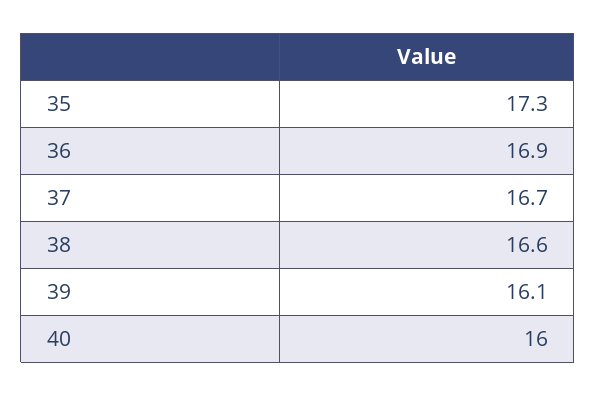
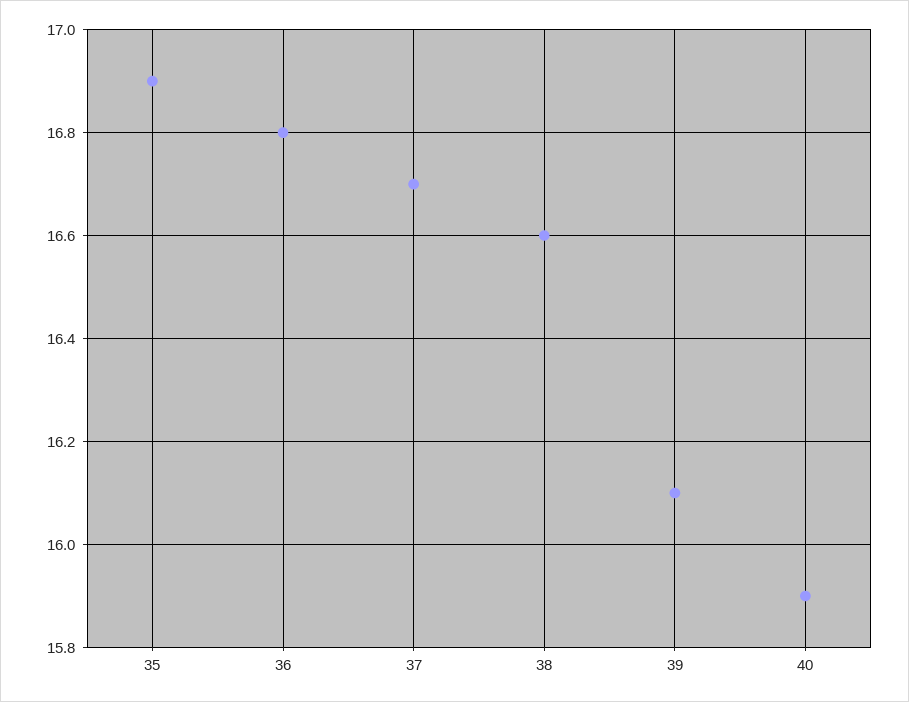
  {
-   "35": 17.3,
+   "35": 16.9,
-   "36": 16.9,
+   "36": 16.8,
    "37": 16.7,
    "38": 16.6,
    "39": 16.1,
-   "40": 16
+   "40": 15.9
  }

